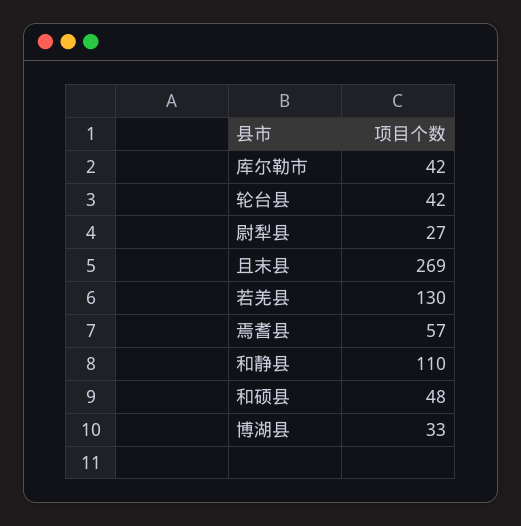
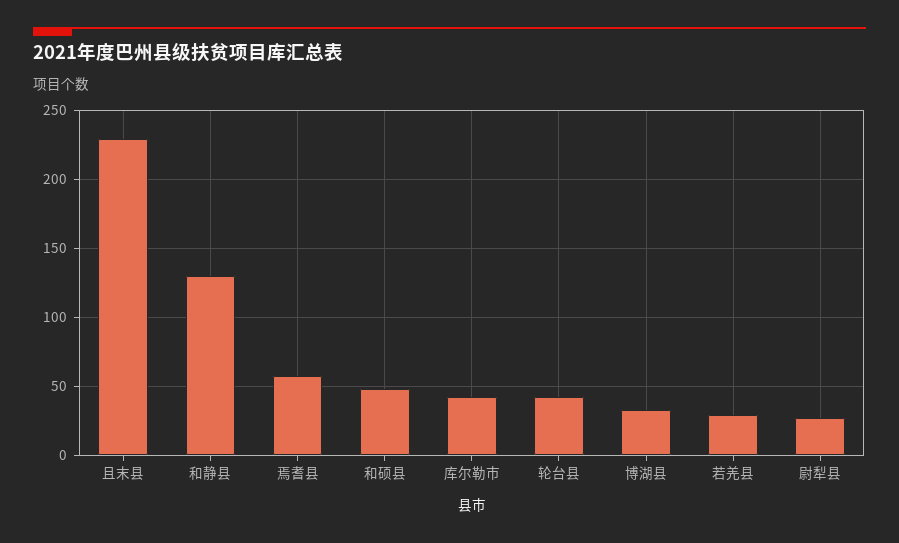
  {
    "库尔勒市": 42,
    "轮台县": 42,
    "尉犁县": 27,
-   "且末县": 269,
+   "且末县": 230,
-   "若羌县": 130,
+   "若羌县": 30,
    "焉耆县": 57,
-   "和静县": 110,
+   "和静县": 130,
    "和硕县": 48,
    "博湖县": 33
  }

